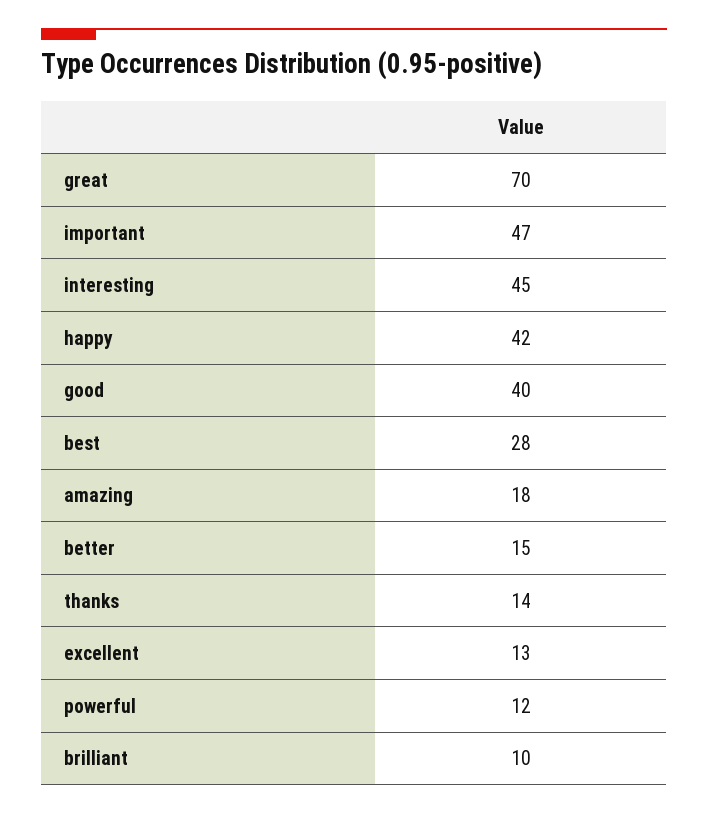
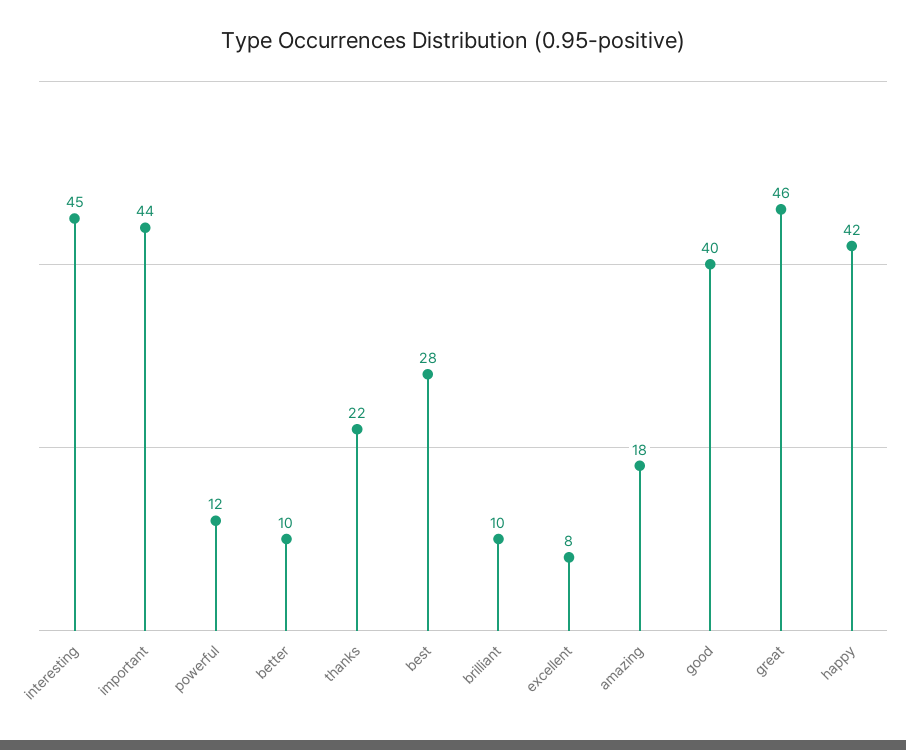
  {
-   "great": 70,
+   "great": 46,
-   "important": 47,
+   "important": 44,
    "interesting": 45,
    "happy": 42,
    "good": 40,
    "best": 28,
    "amazing": 18,
-   "better": 15,
+   "better": 10,
-   "thanks": 14,
+   "thanks": 22,
-   "excellent": 13,
+   "excellent": 8,
    "powerful": 12,
    "brilliant": 10
  }

